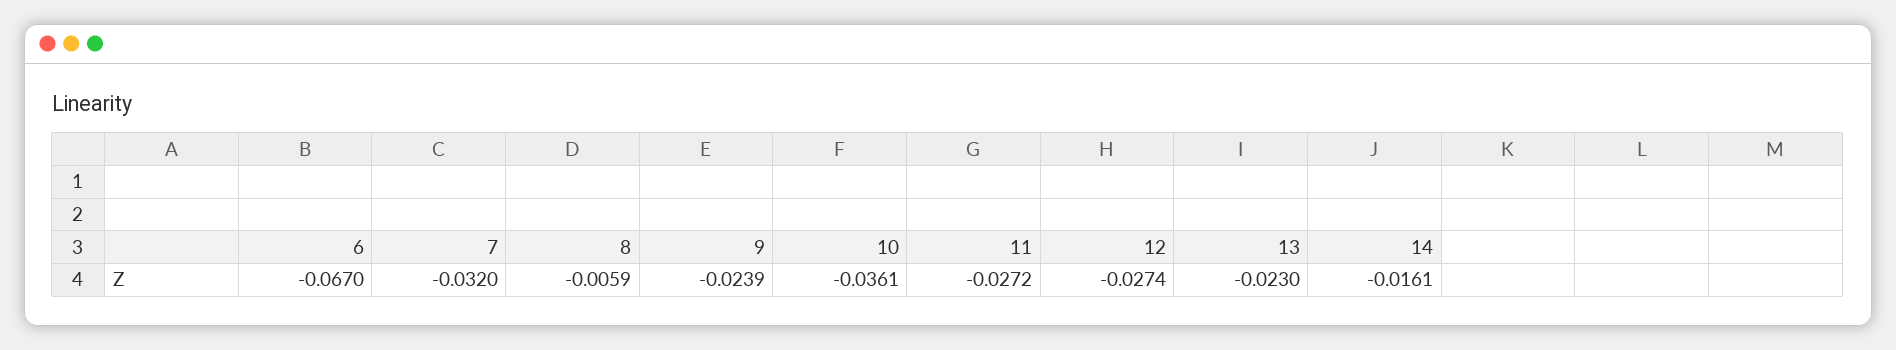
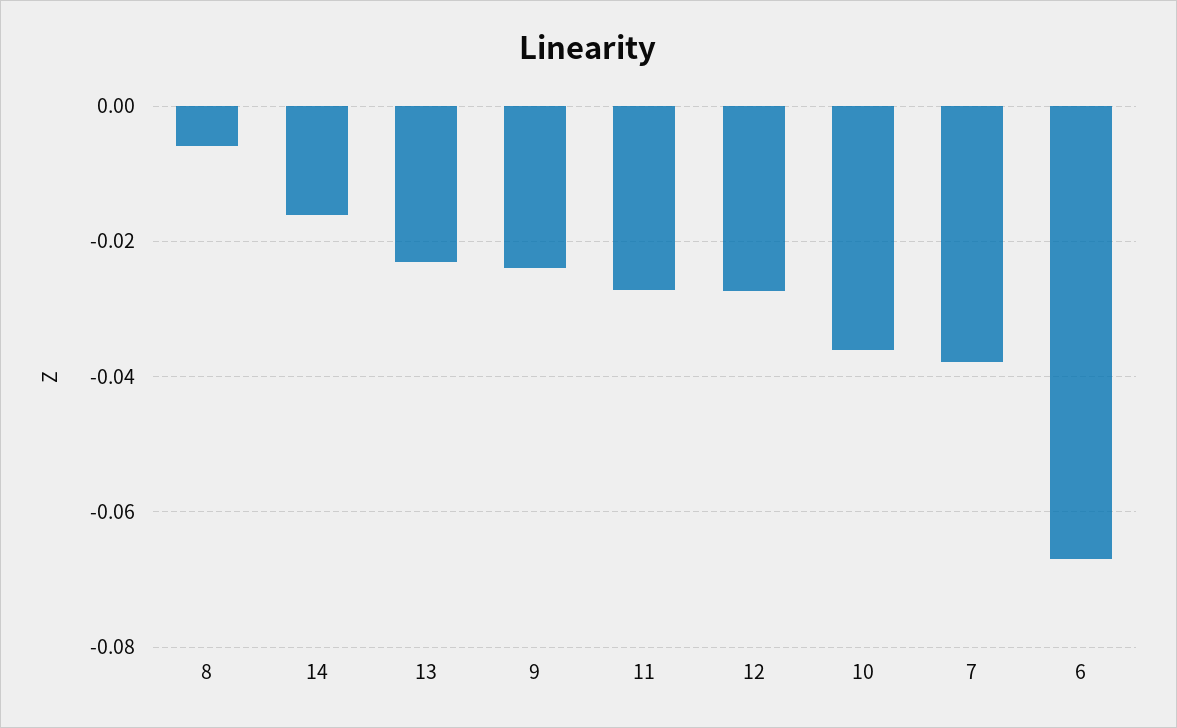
  {
    "6": -0.067,
-   "7": -0.032,
+   "7": -0.038,
    "8": -0.0059,
    "9": -0.0239,
    "10": -0.0361,
    "11": -0.0272,
    "12": -0.0274,
    "13": -0.023,
    "14": -0.0161
  }

